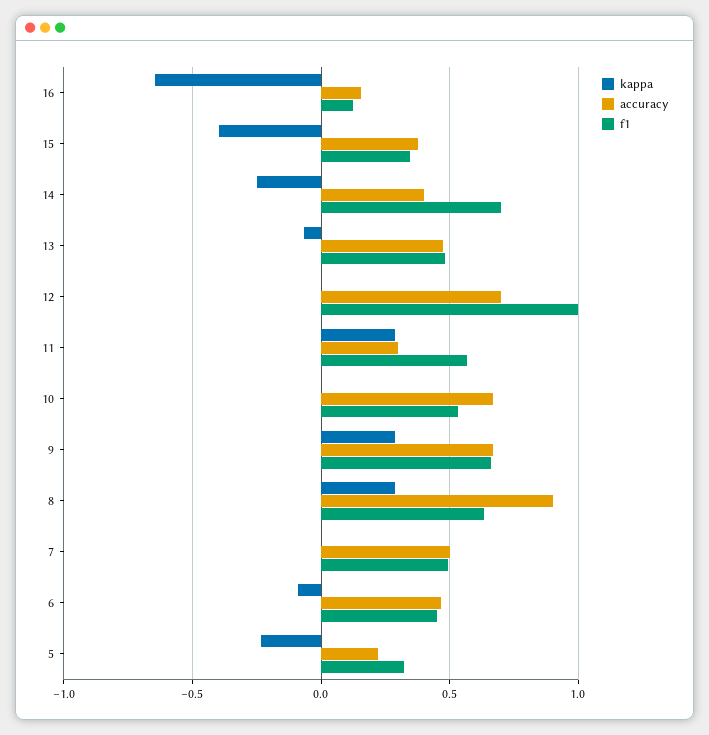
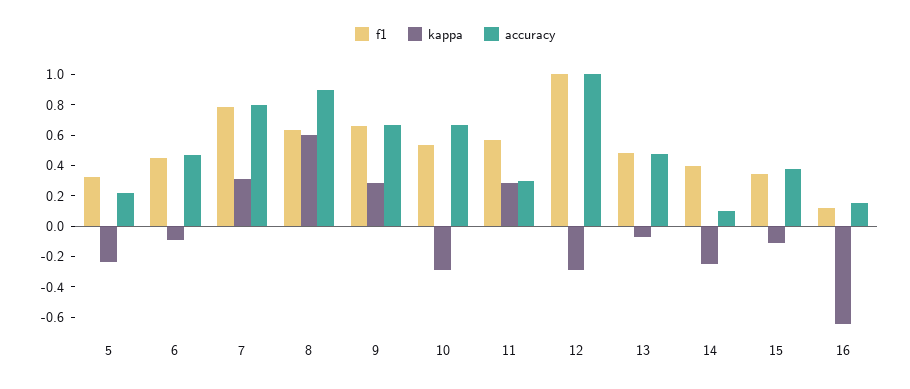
  {
    "kappa": {
      "16": -0.65,
-     "15": -0.4,
+     "15": -0.1,
      "14": -0.25,
      "13": -0.05,
-     "12": 0,
+     "12": -0.3,
      "11": 0.3,
-     "10": 0,
+     "10": -0.3,
      "9": 0.3,
-     "8": 0.3,
+     "8": 0.6,
-     "7": 0,
+     "7": 0.3,
      "6": -0.1,
      "5": -0.25
    },
    "accuracy": {
      "16": 0.15,
      "15": 0.4,
-     "14": 0.4,
+     "14": 0.1,
      "13": 0.45,
-     "12": 0.7,
+     "12": 1,
      "11": 0.3,
      "10": 0.65,
      "9": 0.65,
      "8": 0.9,
-     "7": 0.5,
+     "7": 0.8,
      "6": 0.45,
      "5": 0.2
    },
    "f1": {
      "16": 0.1,
      "15": 0.35,
-     "14": 0.7,
+     "14": 0.4,
      "13": 0.5,
      "12": 1,
      "11": 0.55,
      "10": 0.55,
      "9": 0.65,
      "8": 0.65,
-     "7": 0.5,
+     "7": 0.8,
      "6": 0.45,
      "5": 0.3
    }
  }

